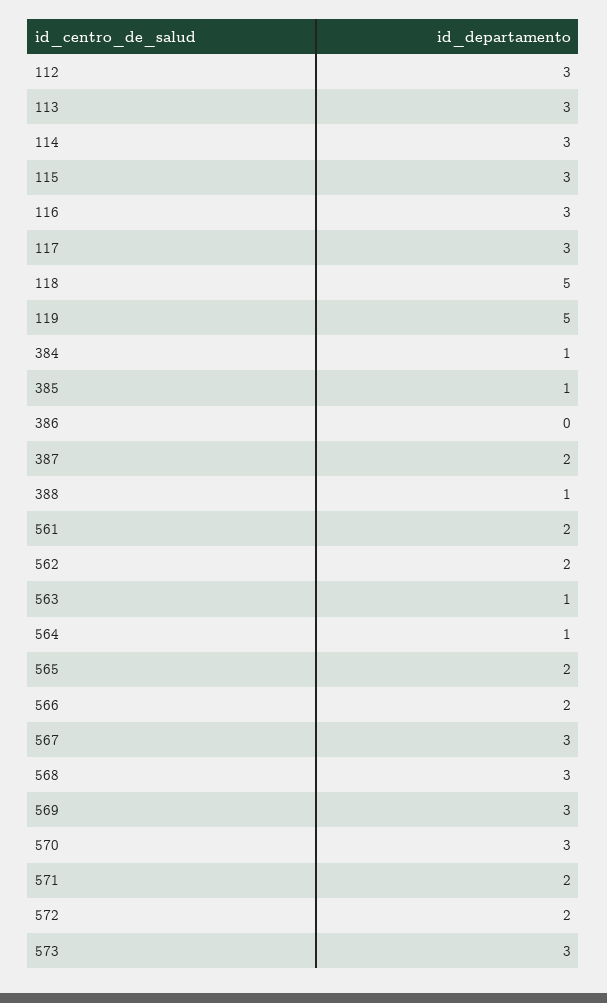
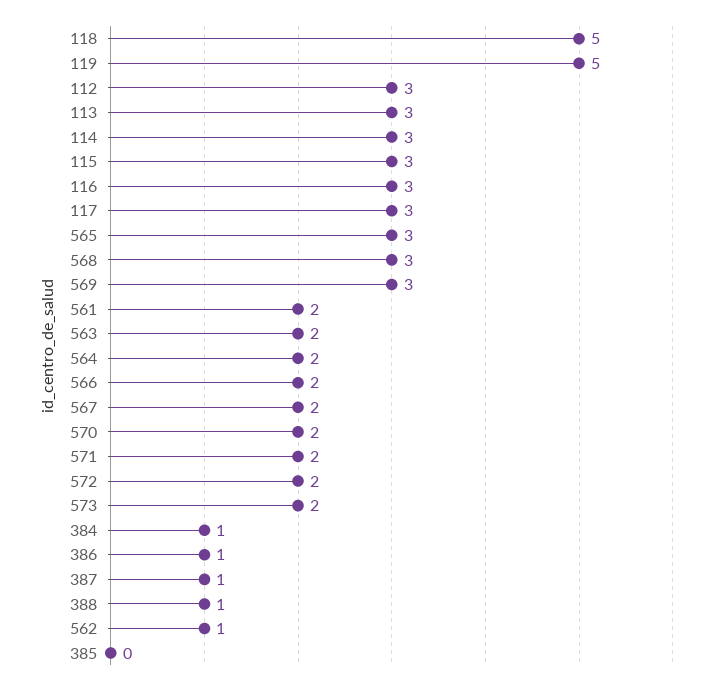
  {
    "112": 3,
    "113": 3,
    "114": 3,
    "115": 3,
    "116": 3,
    "117": 3,
    "118": 5,
    "119": 5,
    "384": 1,
-   "385": 1,
+   "385": 0,
-   "386": 0,
+   "386": 1,
-   "387": 2,
+   "387": 1,
    "388": 1,
    "561": 2,
-   "562": 2,
+   "562": 1,
-   "563": 1,
+   "563": 2,
-   "564": 1,
+   "564": 2,
-   "565": 2,
+   "565": 3,
    "566": 2,
-   "567": 3,
+   "567": 2,
    "568": 3,
    "569": 3,
-   "570": 3,
+   "570": 2,
    "571": 2,
    "572": 2,
-   "573": 3
+   "573": 2
  }

